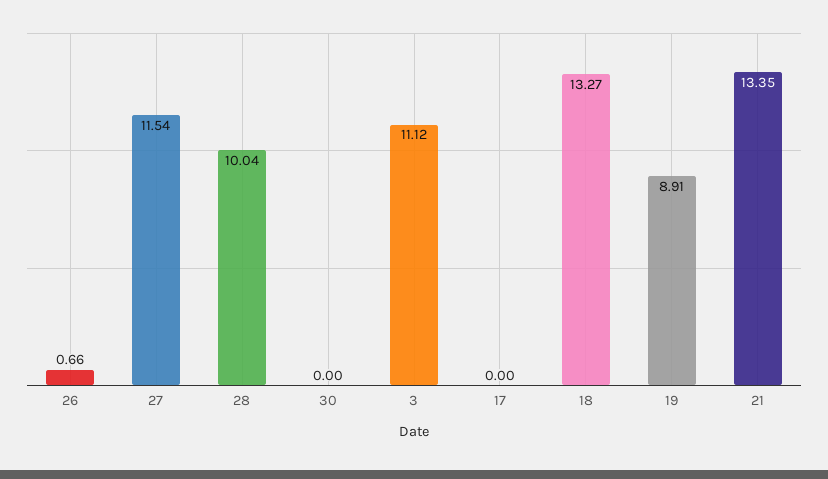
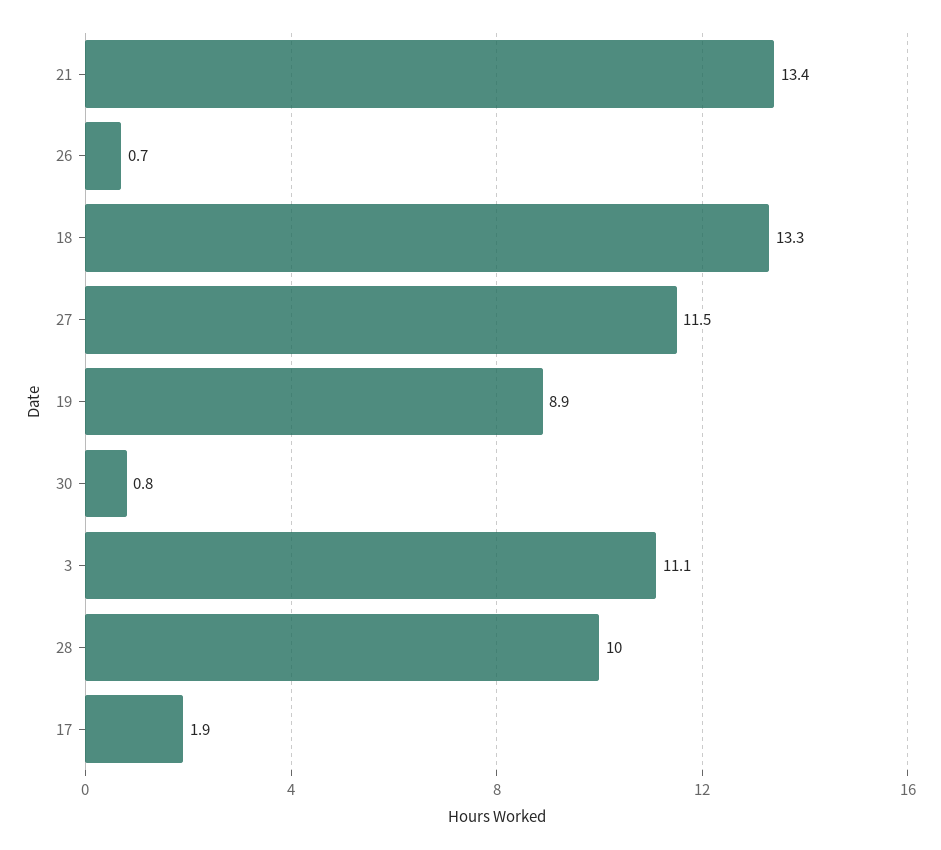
  {
    "26": 0.66,
    "27": 11.54,
    "28": 10.04,
-   "30": 0,
+   "30": 0.8,
    "3": 11.12,
-   "17": 0,
+   "17": 1.9,
    "18": 13.27,
    "19": 8.91,
    "21": 13.35
  }

